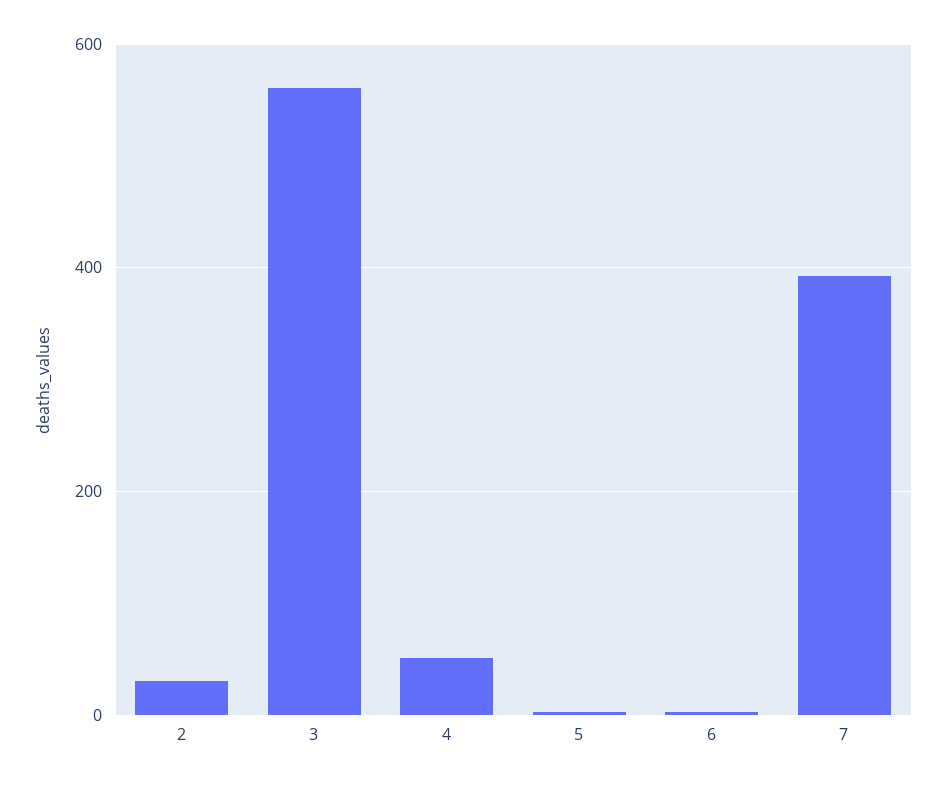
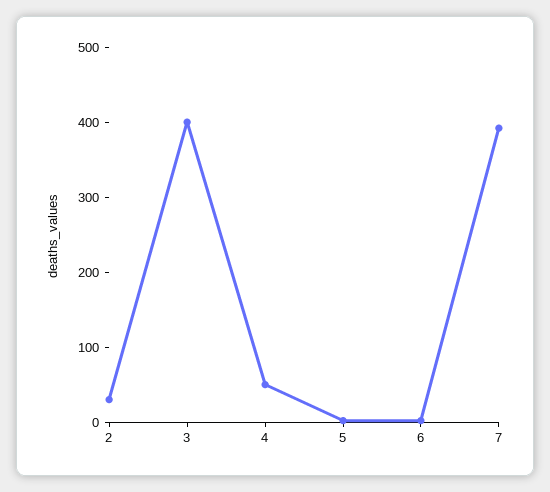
  {
    "2": 40,
-   "3": 560,
+   "3": 400,
    "4": 60,
    "5": 0,
    "6": 0,
    "7": 400
  }

